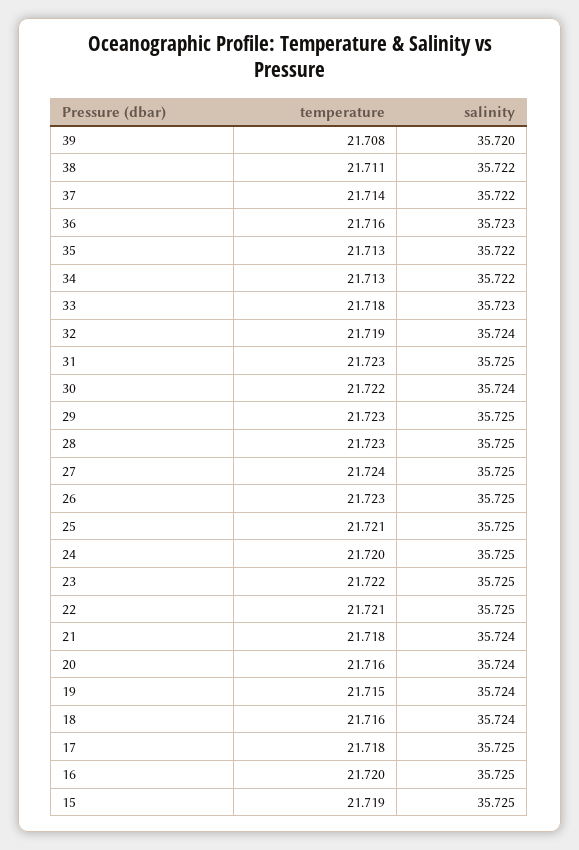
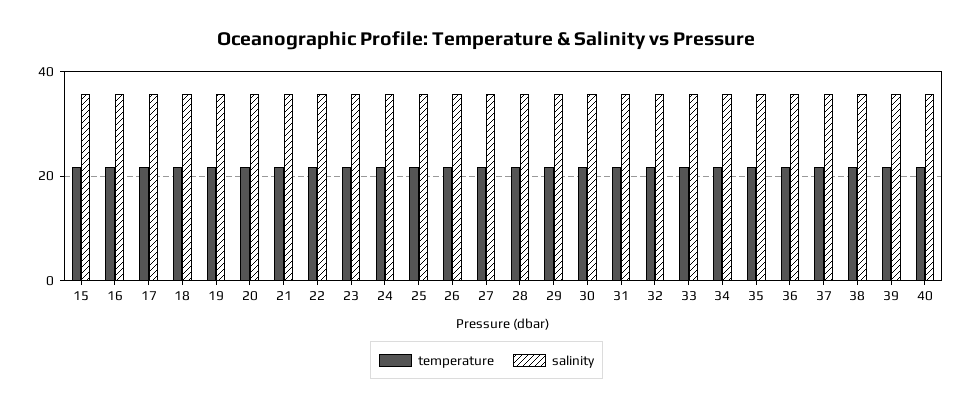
  {
    "temperature": {
      "39": 21.708,
      "38": 21.711,
      "37": 21.714,
      "36": 21.716,
      "35": 21.713,
      "34": 21.713,
      "33": 21.718,
      "32": 21.719,
      "31": 21.723,
      "30": 21.722,
      "29": 21.723,
      "28": 21.723,
      "27": 21.724,
      "26": 21.723,
      "25": 21.721,
      "24": 21.72,
      "23": 21.722,
      "22": 21.721,
      "21": 21.718,
      "20": 21.716,
      "19": 21.715,
      "18": 21.716,
      "17": 21.718,
      "16": 21.72,
-     "15": 21.719
+     "15": 21.719,
+     "40": 22
    },
    "salinity": {
      "39": 35.72,
      "38": 35.722,
      "37": 35.722,
      "36": 35.723,
      "35": 35.722,
      "34": 35.722,
      "33": 35.723,
      "32": 35.724,
      "31": 35.725,
      "30": 35.724,
      "29": 35.725,
      "28": 35.725,
      "27": 35.725,
      "26": 35.725,
      "25": 35.725,
      "24": 35.725,
      "23": 35.725,
      "22": 35.725,
      "21": 35.724,
      "20": 35.724,
      "19": 35.724,
      "18": 35.724,
      "17": 35.725,
      "16": 35.725,
-     "15": 35.725
+     "15": 35.725,
+     "40": 36
    }
  }

